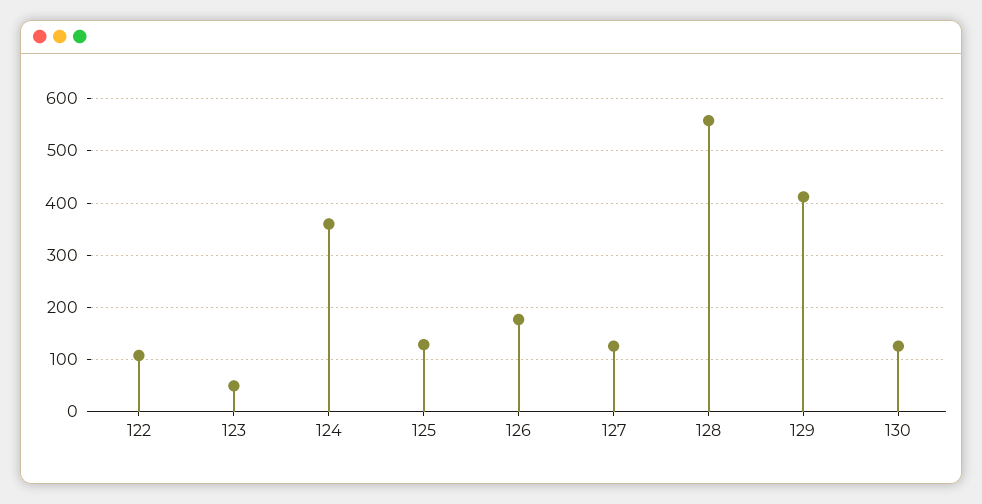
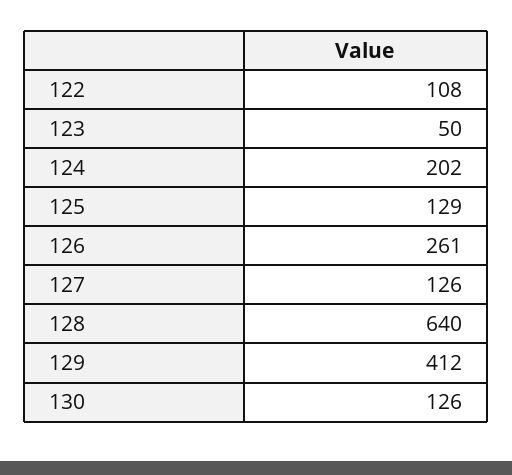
  {
    "122": 108,
    "123": 50,
-   "124": 360,
+   "124": 202,
    "125": 129,
-   "126": 180,
+   "126": 261,
    "127": 126,
-   "128": 560,
+   "128": 640,
    "129": 412,
    "130": 126
  }

